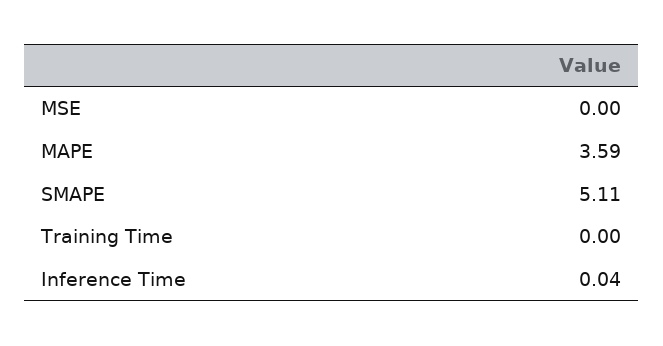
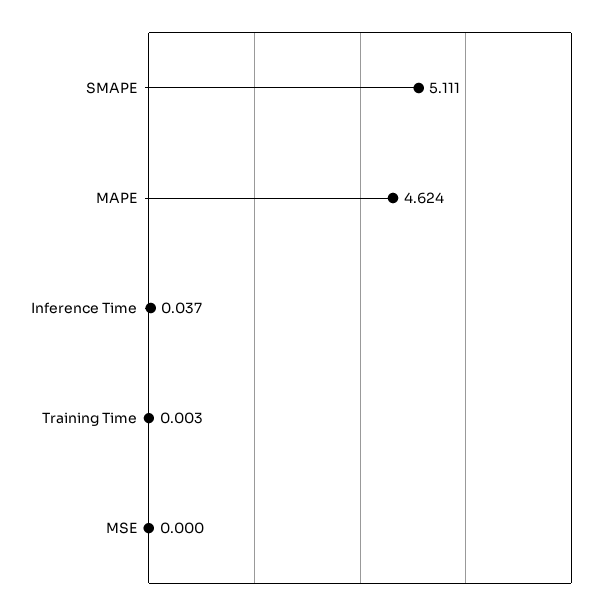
  {
    "MSE": 0,
-   "MAPE": 3.59,
+   "MAPE": 4.624,
    "SMAPE": 5.111,
    "Training Time": 0.003,
    "Inference Time": 0.037
  }

